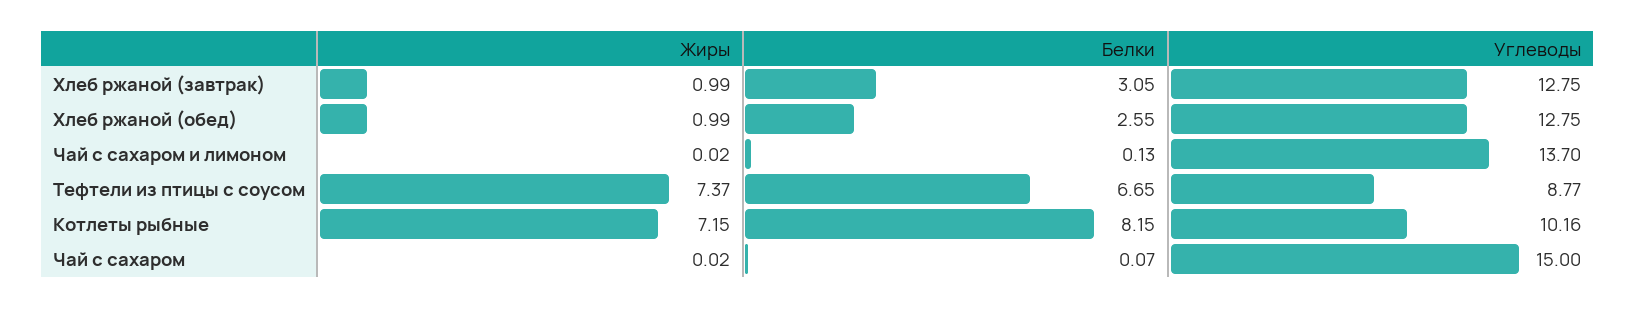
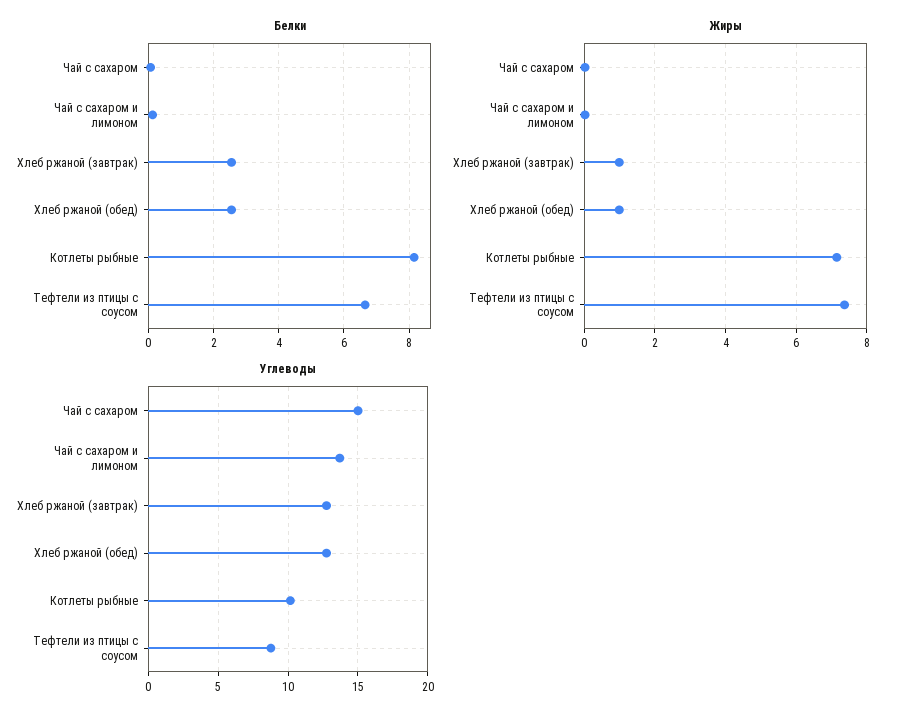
  {
    "Жиры": {
      "Хлеб ржаной (завтрак)": 0.99,
      "Хлеб ржаной (обед)": 0.99,
      "Чай с сахаром и лимоном": 0.02,
      "Тефтели из птицы с соусом": 7.37,
      "Котлеты рыбные": 7.15,
      "Чай с сахаром": 0.02
    },
    "Белки": {
-     "Хлеб ржаной (завтрак)": 3.05,
+     "Хлеб ржаной (завтрак)": 2.6,
      "Хлеб ржаной (обед)": 2.55,
      "Чай с сахаром и лимоном": 0.13,
      "Тефтели из птицы с соусом": 6.65,
      "Котлеты рыбные": 8.15,
      "Чай с сахаром": 0.07
    },
    "Углеводы": {
      "Хлеб ржаной (завтрак)": 12.75,
      "Хлеб ржаной (обед)": 12.75,
      "Чай с сахаром и лимоном": 13.7,
      "Тефтели из птицы с соусом": 8.77,
      "Котлеты рыбные": 10.16,
      "Чай с сахаром": 15
    }
  }

